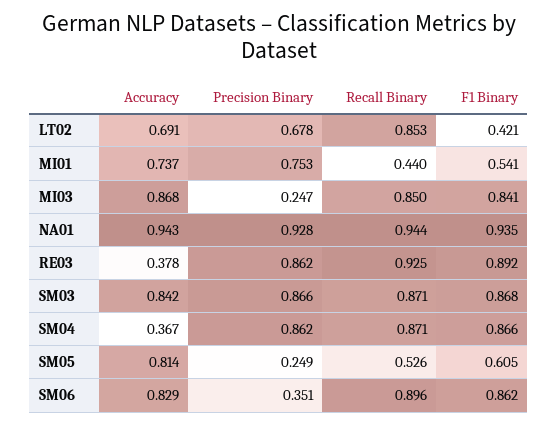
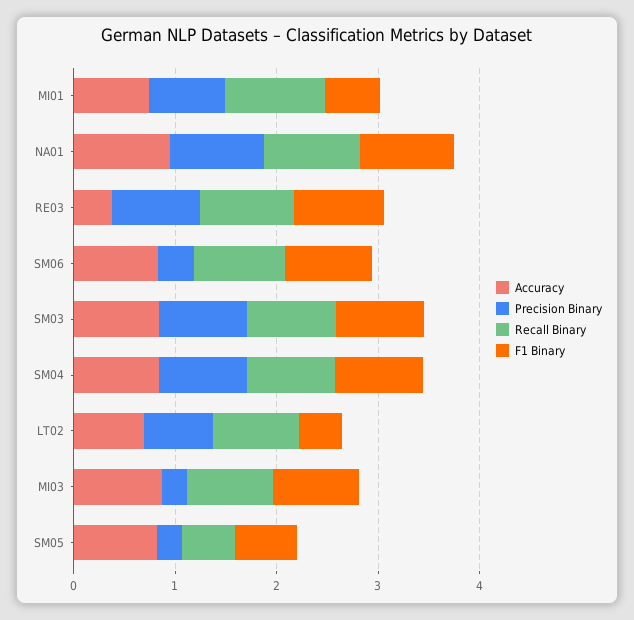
  {
    "Accuracy": {
      "LT02": 0.691,
      "MI01": 0.737,
      "MI03": 0.868,
      "NA01": 0.943,
      "RE03": 0.378,
      "SM03": 0.842,
-     "SM04": 0.367,
+     "SM04": 0.8,
      "SM05": 0.814,
      "SM06": 0.829
    },
    "Precision Binary": {
      "LT02": 0.678,
      "MI01": 0.753,
      "MI03": 0.247,
      "NA01": 0.928,
      "RE03": 0.862,
      "SM03": 0.866,
      "SM04": 0.862,
      "SM05": 0.249,
      "SM06": 0.351
    },
    "Recall Binary": {
      "LT02": 0.853,
-     "MI01": 0.44,
+     "MI01": 1,
      "MI03": 0.85,
      "NA01": 0.944,
      "RE03": 0.925,
      "SM03": 0.871,
      "SM04": 0.871,
      "SM05": 0.526,
      "SM06": 0.896
    },
    "F1 Binary": {
      "LT02": 0.421,
      "MI01": 0.541,
      "MI03": 0.841,
      "NA01": 0.935,
      "RE03": 0.892,
      "SM03": 0.868,
      "SM04": 0.866,
      "SM05": 0.605,
      "SM06": 0.862
    }
  }

